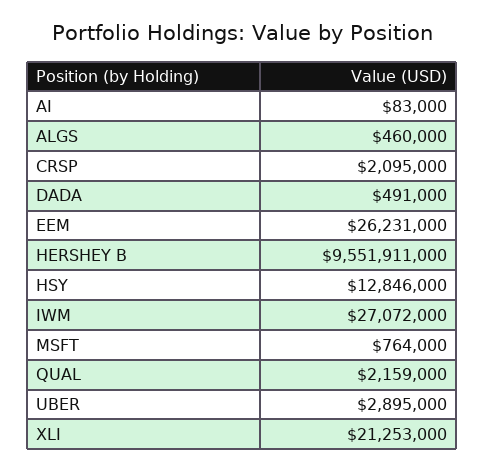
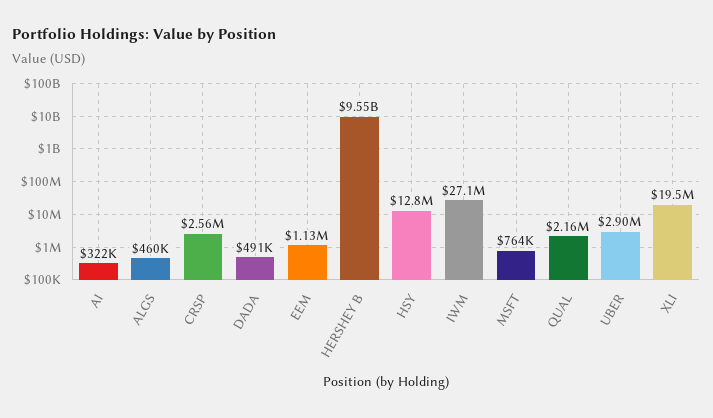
  {
-   "AI": 83000,
+   "AI": 322000,
    "ALGS": 460000,
-   "CRSP": 2095000,
+   "CRSP": 2560000,
    "DADA": 491000,
-   "EEM": 26231000,
+   "EEM": 1130000,
    "HERSHEY B": 9551911000,
    "HSY": 12846000,
    "IWM": 27072000,
    "MSFT": 764000,
    "QUAL": 2159000,
    "UBER": 2895000,
-   "XLI": 21253000
+   "XLI": 19500000
  }

